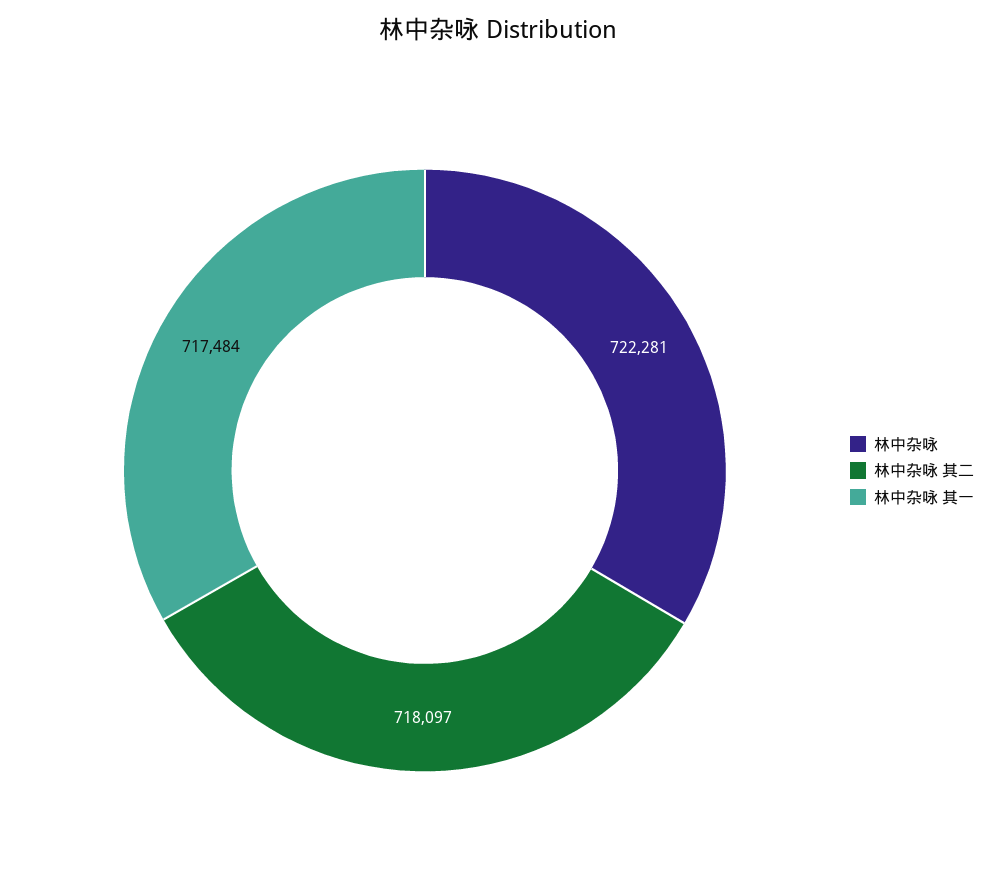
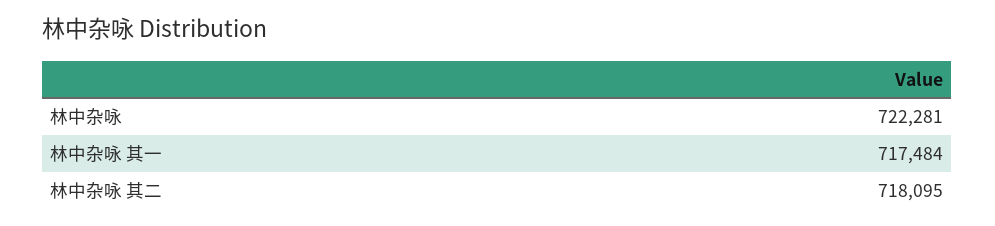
  {
    "林中杂咏": 722281,
-   "林中杂咏 其二": 718097,
+   "林中杂咏 其二": 718095,
    "林中杂咏 其一": 717484
  }

